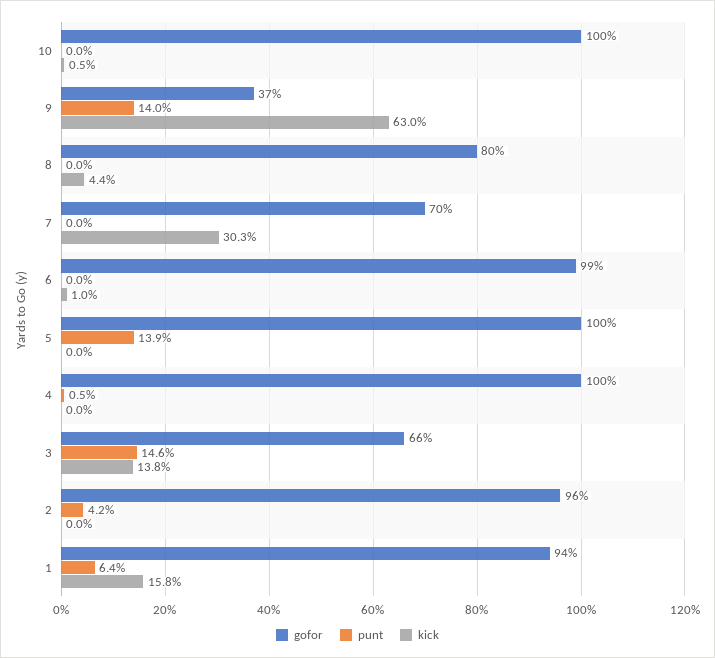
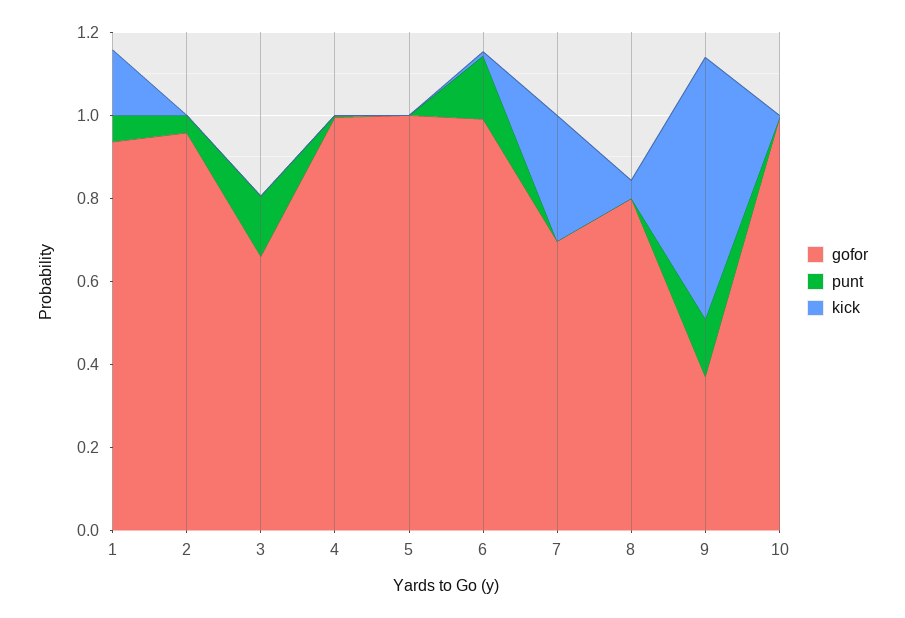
  {
    "gofor": {
      "10": 1,
      "9": 0.37,
      "8": 0.8,
      "7": 0.7,
      "6": 0.99,
      "5": 1,
      "4": 1,
      "3": 0.66,
      "2": 0.96,
      "1": 0.94
    },
    "punt": {
      "10": 0,
      "9": 0.14,
      "8": 0,
      "7": 0,
-     "6": 0,
+     "6": 0.15,
-     "5": 0.139,
+     "5": 0,
      "4": 0.005,
      "3": 0.146,
      "2": 0.042,
      "1": 0.064
    },
    "kick": {
      "10": 0.005,
      "9": 0.63,
      "8": 0.044,
      "7": 0.303,
      "6": 0.01,
      "5": 0,
      "4": 0,
-     "3": 0.138,
+     "3": 0,
      "2": 0,
      "1": 0.158
    }
  }

